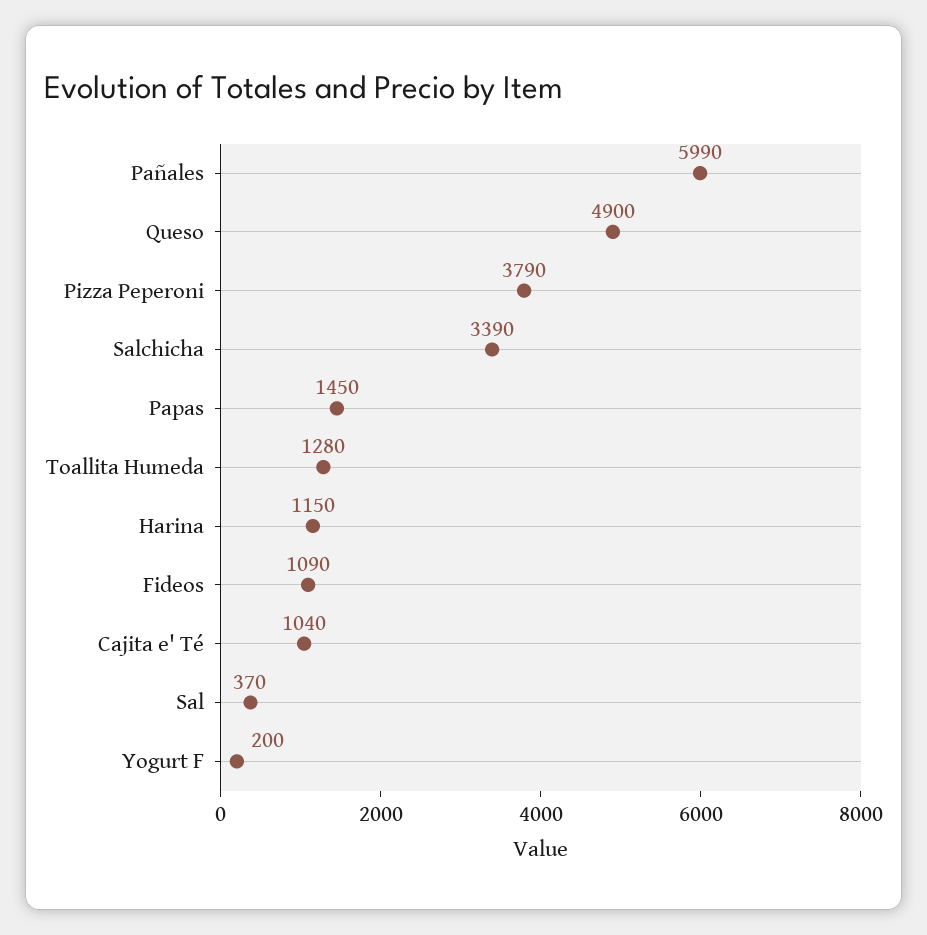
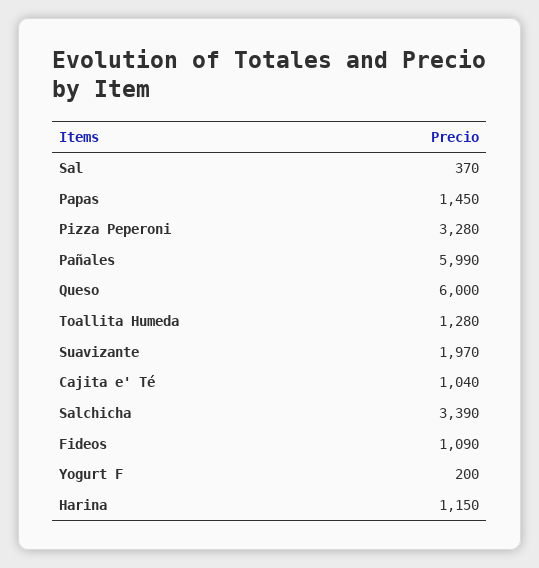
  {
    "Pañales": 5990,
-   "Queso": 4900,
+   "Queso": 6000,
-   "Pizza Peperoni": 3790,
+   "Pizza Peperoni": 3280,
    "Salchicha": 3390,
    "Papas": 1450,
    "Toallita Humeda": 1280,
    "Harina": 1150,
    "Fideos": 1090,
    "Cajita e' Té": 1040,
    "Sal": 370,
-   "Yogurt F": 200
+   "Yogurt F": 200,
+   "Suavizante": 1970
  }

